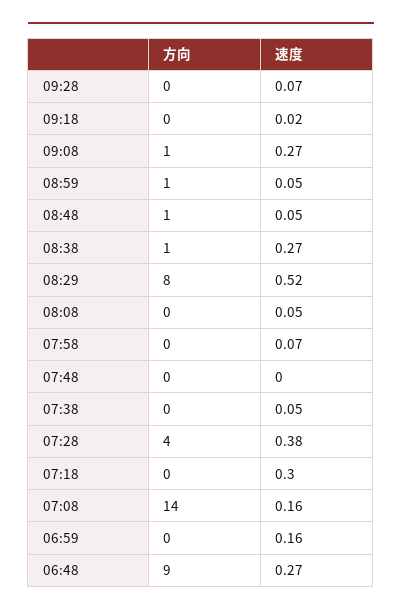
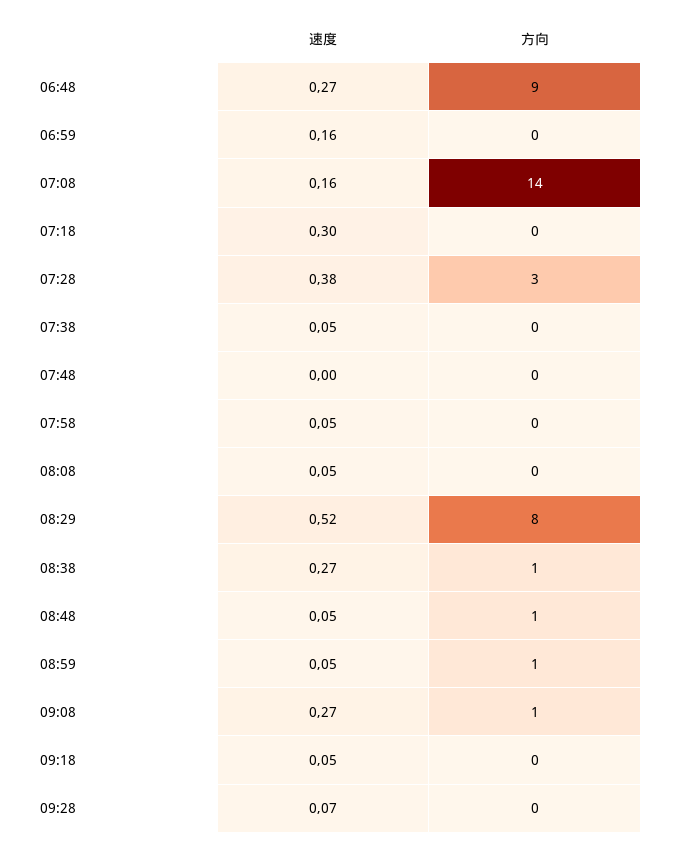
  {
    "方向": {
      "09:28": 0,
      "09:18": 0,
      "09:08": 1,
      "08:59": 1,
      "08:48": 1,
      "08:38": 1,
      "08:29": 8,
      "08:08": 0,
      "07:58": 0,
      "07:48": 0,
      "07:38": 0,
-     "07:28": 4,
+     "07:28": 3,
      "07:18": 0,
      "07:08": 14,
      "06:59": 0,
      "06:48": 9
    },
    "速度": {
      "09:28": 0.07,
-     "09:18": 0.02,
+     "09:18": 0.05,
      "09:08": 0.27,
      "08:59": 0.05,
      "08:48": 0.05,
      "08:38": 0.27,
      "08:29": 0.52,
      "08:08": 0.05,
-     "07:58": 0.07,
+     "07:58": 0.05,
      "07:48": 0,
      "07:38": 0.05,
      "07:28": 0.38,
      "07:18": 0.3,
      "07:08": 0.16,
      "06:59": 0.16,
      "06:48": 0.27
    }
  }

